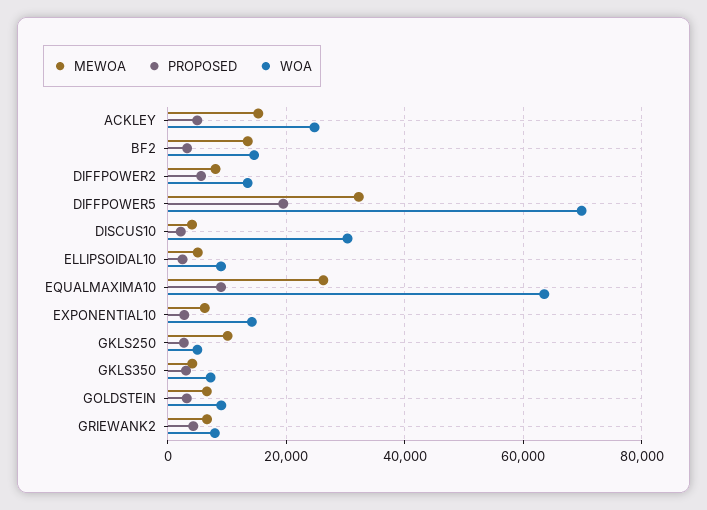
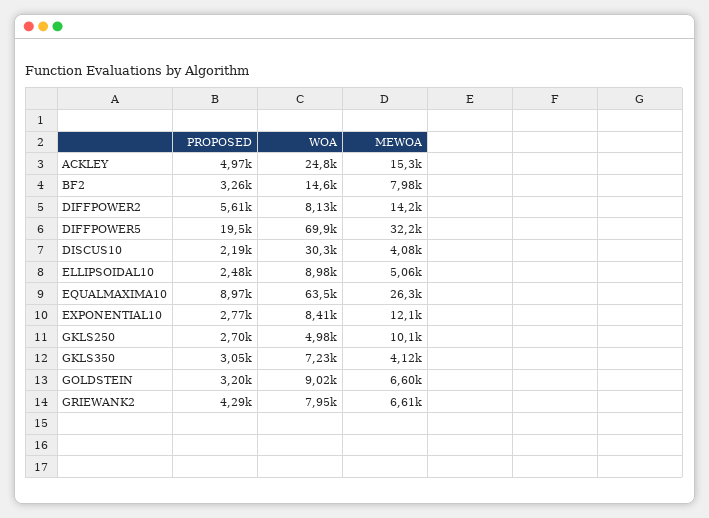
  {
    "MEWOA": {
      "ACKLEY": 15300,
-     "BF2": 14000,
+     "BF2": 7980,
-     "DIFFPOWER2": 8000,
+     "DIFFPOWER2": 14200,
      "DIFFPOWER5": 32200,
      "DISCUS10": 4080,
      "ELLIPSOIDAL10": 5060,
      "EQUALMAXIMA10": 26300,
-     "EXPONENTIAL10": 6000,
+     "EXPONENTIAL10": 12100,
      "GKLS250": 10100,
      "GKLS350": 4120,
      "GOLDSTEIN": 6600,
      "GRIEWANK2": 6610
    },
    "PROPOSED": {
      "ACKLEY": 4970,
      "BF2": 3260,
      "DIFFPOWER2": 5610,
      "DIFFPOWER5": 19500,
      "DISCUS10": 2190,
      "ELLIPSOIDAL10": 2480,
      "EQUALMAXIMA10": 8970,
      "EXPONENTIAL10": 2770,
      "GKLS250": 2700,
      "GKLS350": 3050,
      "GOLDSTEIN": 3200,
      "GRIEWANK2": 4290
    },
    "WOA": {
      "ACKLEY": 24800,
      "BF2": 14600,
-     "DIFFPOWER2": 14000,
+     "DIFFPOWER2": 8130,
      "DIFFPOWER5": 69900,
      "DISCUS10": 30300,
      "ELLIPSOIDAL10": 8980,
      "EQUALMAXIMA10": 63500,
-     "EXPONENTIAL10": 14000,
+     "EXPONENTIAL10": 8410,
      "GKLS250": 4980,
      "GKLS350": 7230,
      "GOLDSTEIN": 9020,
      "GRIEWANK2": 7950
    }
  }

